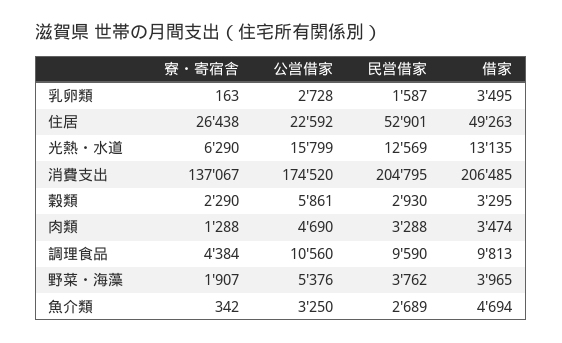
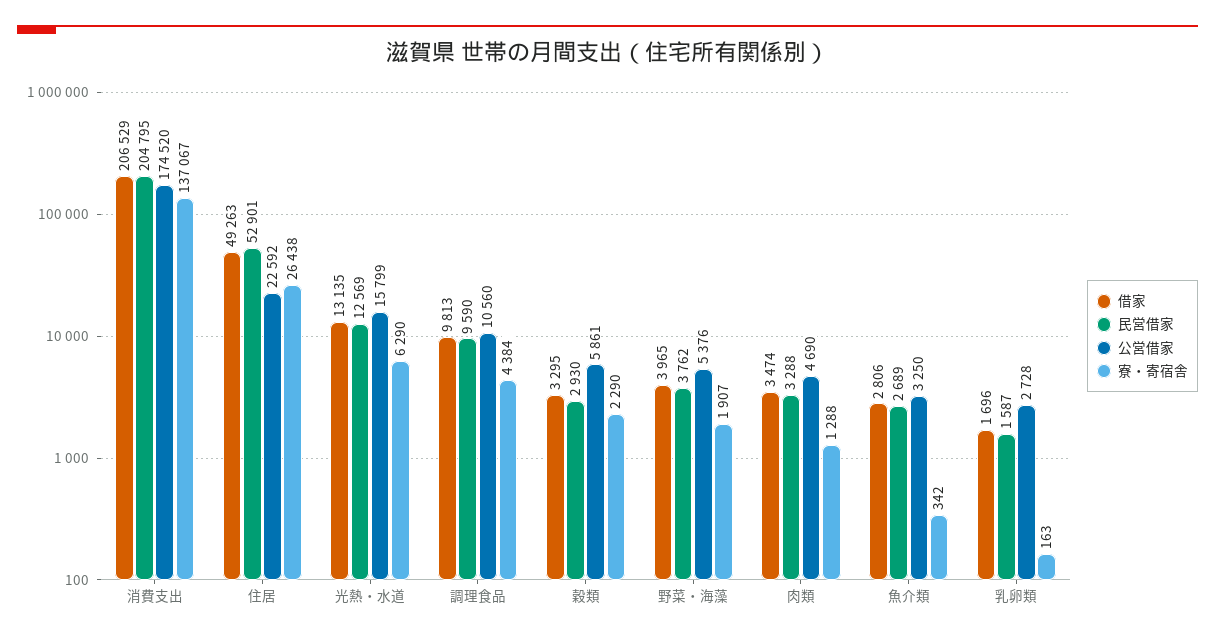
  {
    "寮・寄宿舎": {
      "乳卵類": 163,
      "住居": 26438,
      "光熱・水道": 6290,
      "消費支出": 137067,
      "穀類": 2290,
      "肉類": 1288,
      "調理食品": 4384,
      "野菜・海藻": 1907,
      "魚介類": 342
    },
    "公営借家": {
      "乳卵類": 2728,
      "住居": 22592,
      "光熱・水道": 15799,
      "消費支出": 174520,
      "穀類": 5861,
      "肉類": 4690,
      "調理食品": 10560,
      "野菜・海藻": 5376,
      "魚介類": 3250
    },
    "民営借家": {
      "乳卵類": 1587,
      "住居": 52901,
      "光熱・水道": 12569,
      "消費支出": 204795,
      "穀類": 2930,
      "肉類": 3288,
      "調理食品": 9590,
      "野菜・海藻": 3762,
      "魚介類": 2689
    },
    "借家": {
-     "乳卵類": 3495,
+     "乳卵類": 1696,
      "住居": 49263,
      "光熱・水道": 13135,
-     "消費支出": 206485,
+     "消費支出": 206529,
      "穀類": 3295,
      "肉類": 3474,
      "調理食品": 9813,
      "野菜・海藻": 3965,
-     "魚介類": 4694
+     "魚介類": 2806
    }
  }

